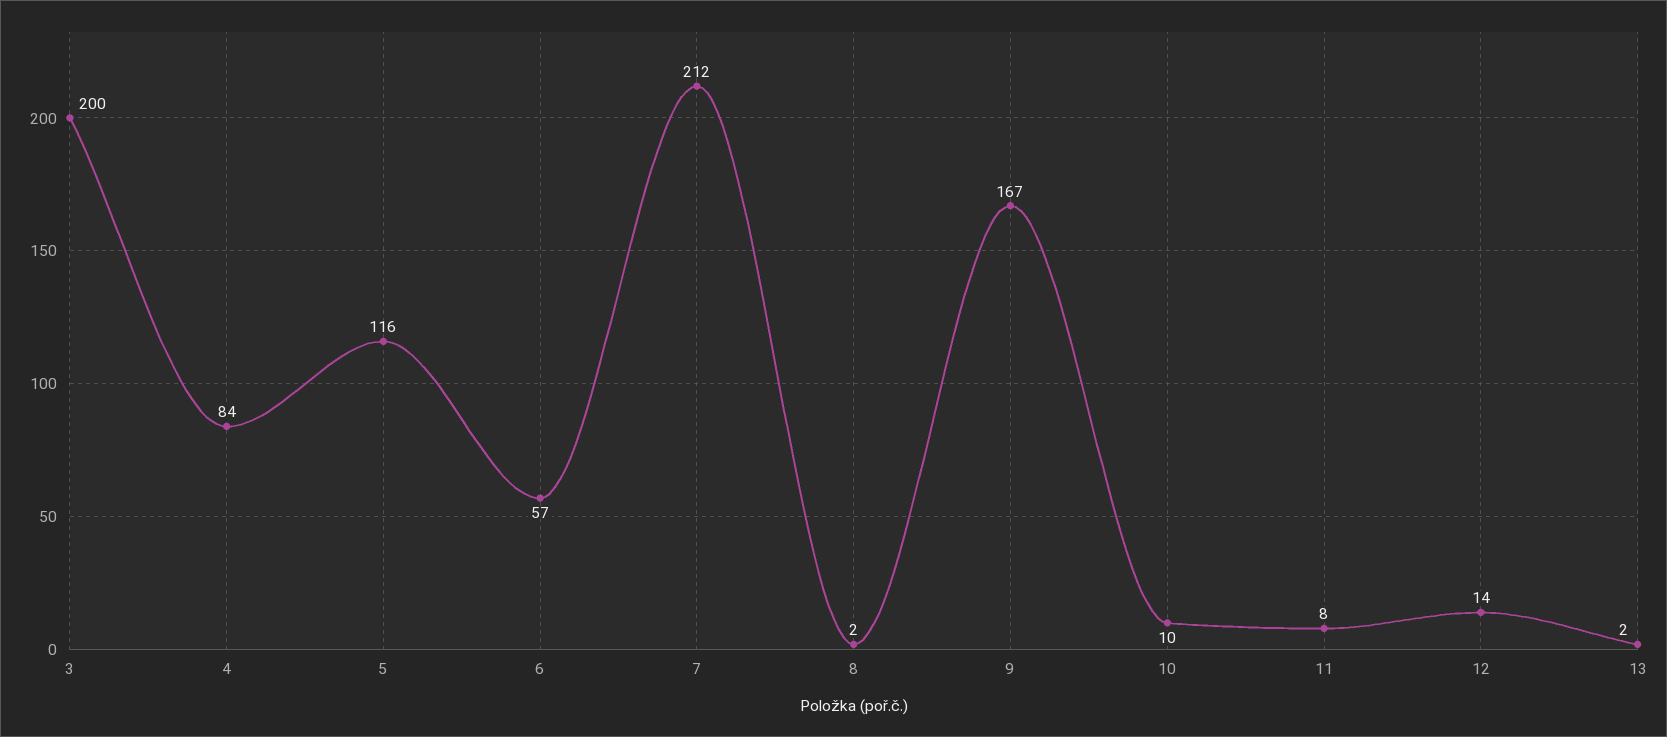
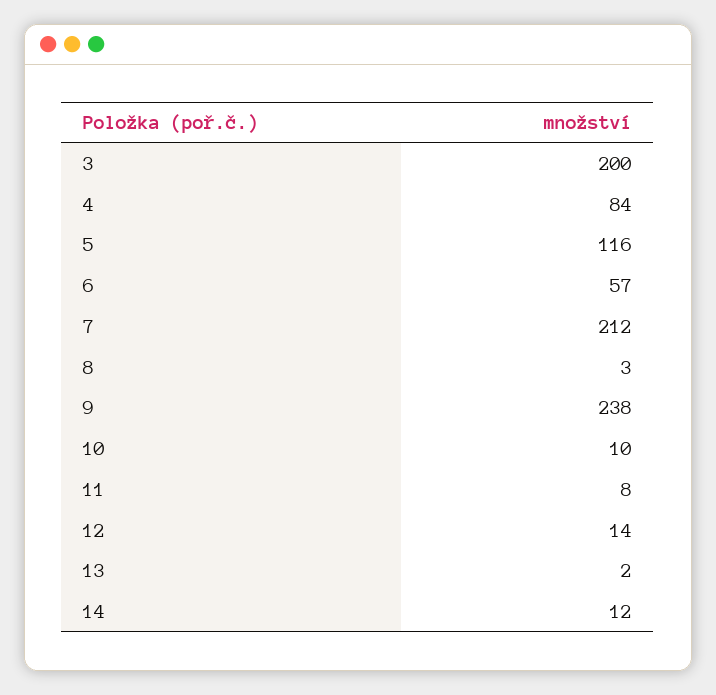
  {
    "3": 200,
    "4": 84,
    "5": 116,
    "6": 57,
    "7": 212,
-   "8": 2,
+   "8": 3,
-   "9": 167,
+   "9": 238,
    "10": 10,
    "11": 8,
    "12": 14,
-   "13": 2
+   "13": 2,
+   "14": 12
  }

